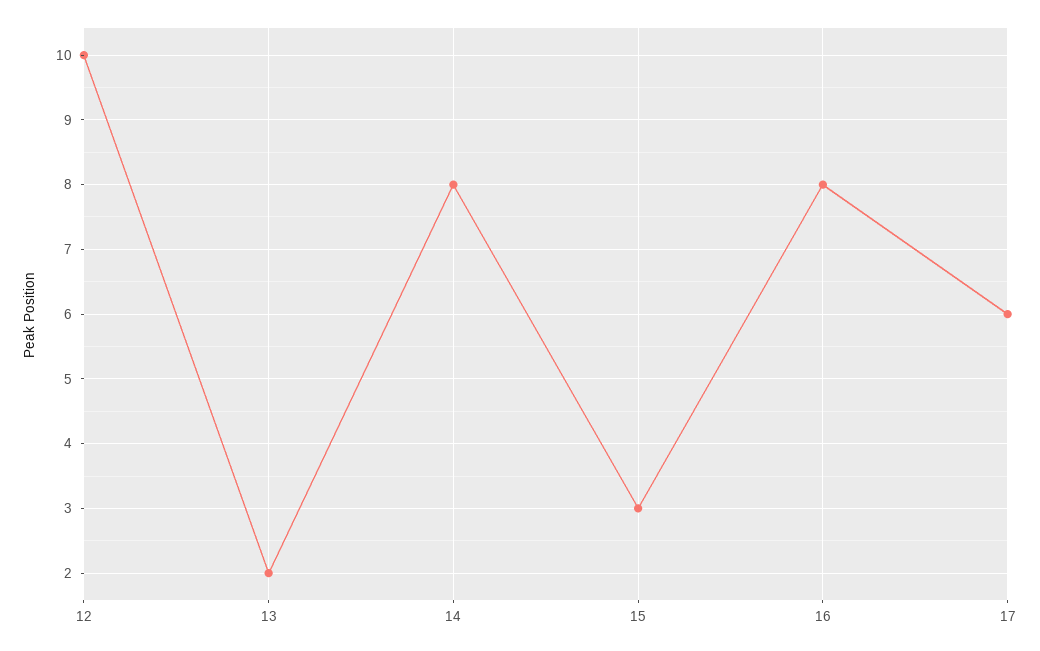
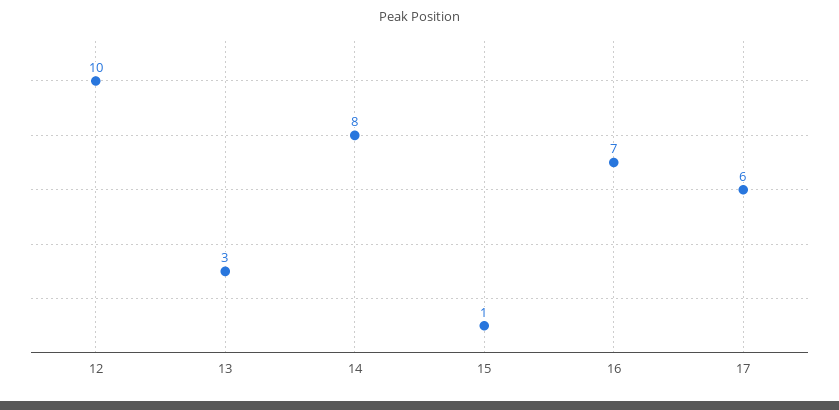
  {
    "12": 10,
-   "13": 2,
+   "13": 3,
    "14": 8,
-   "15": 3,
+   "15": 1,
-   "16": 8,
+   "16": 7,
    "17": 6
  }

